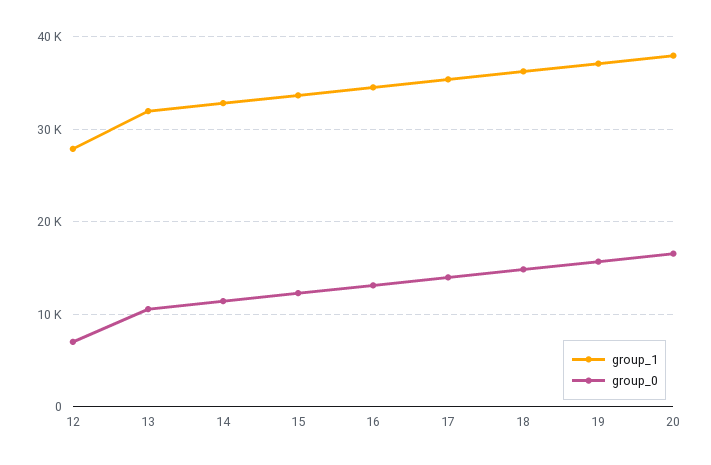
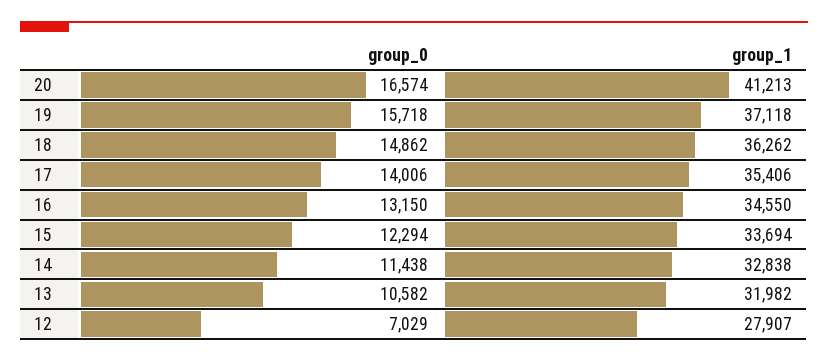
  {
    "group_1": {
      "12": 27907,
      "13": 31982,
      "14": 32838,
      "15": 33694,
      "16": 34550,
      "17": 35406,
      "18": 36262,
      "19": 37118,
-     "20": 38000
+     "20": 41213
    },
    "group_0": {
      "12": 7029,
      "13": 10582,
      "14": 11438,
      "15": 12294,
      "16": 13150,
      "17": 14006,
      "18": 14862,
      "19": 15718,
      "20": 16574
    }
  }

